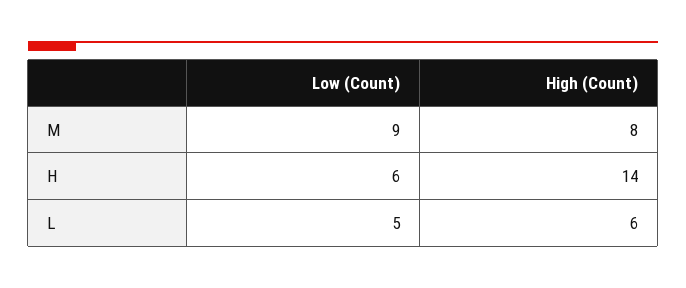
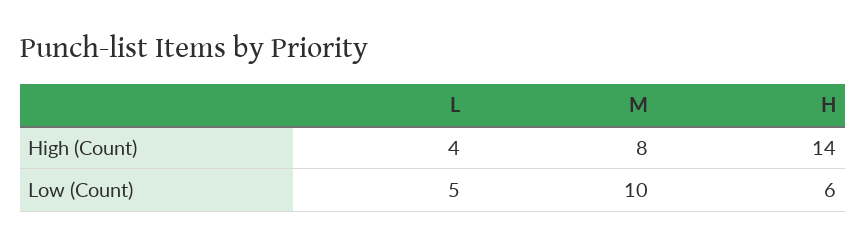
  {
    "Low (Count)": {
-     "M": 9,
+     "M": 10,
      "H": 6,
      "L": 5
    },
    "High (Count)": {
      "M": 8,
      "H": 14,
-     "L": 6
+     "L": 4
    }
  }

